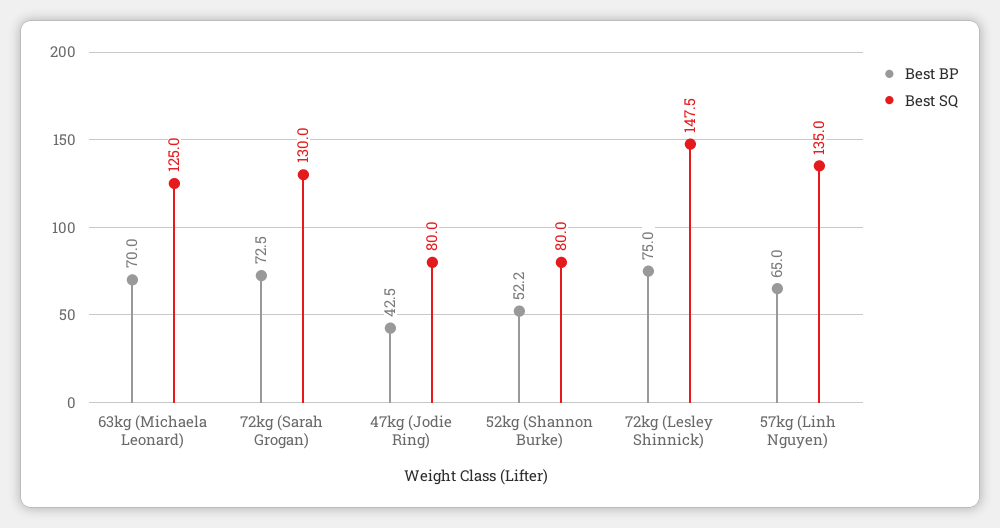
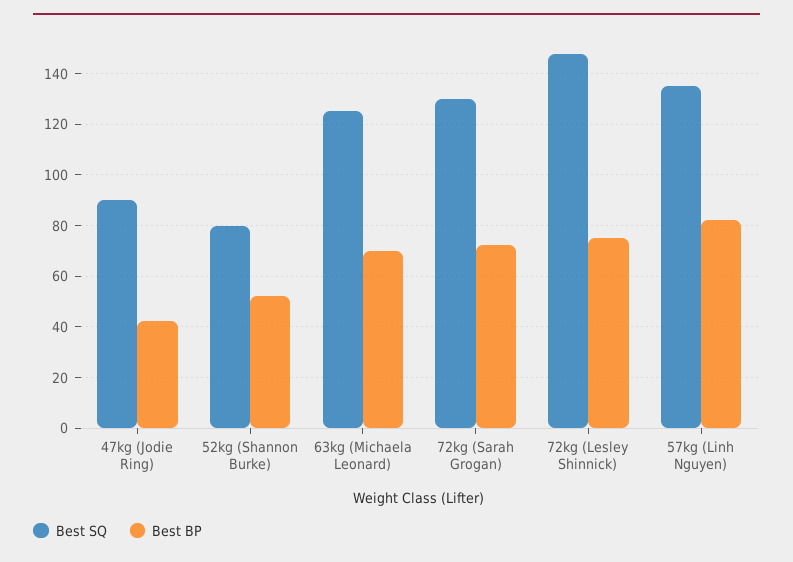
  {
    "Best BP": {
      "63kg (Michaela Leonard)": 70,
      "72kg (Sarah Grogan)": 72.5,
      "47kg (Jodie Ring)": 42.5,
      "52kg (Shannon Burke)": 52.2,
      "72kg (Lesley Shinnick)": 75,
-     "57kg (Linh Nguyen)": 65
+     "57kg (Linh Nguyen)": 82.5
    },
    "Best SQ": {
      "63kg (Michaela Leonard)": 125,
      "72kg (Sarah Grogan)": 130,
-     "47kg (Jodie Ring)": 80,
+     "47kg (Jodie Ring)": 90,
      "52kg (Shannon Burke)": 80,
      "72kg (Lesley Shinnick)": 147.5,
      "57kg (Linh Nguyen)": 135
    }
  }

